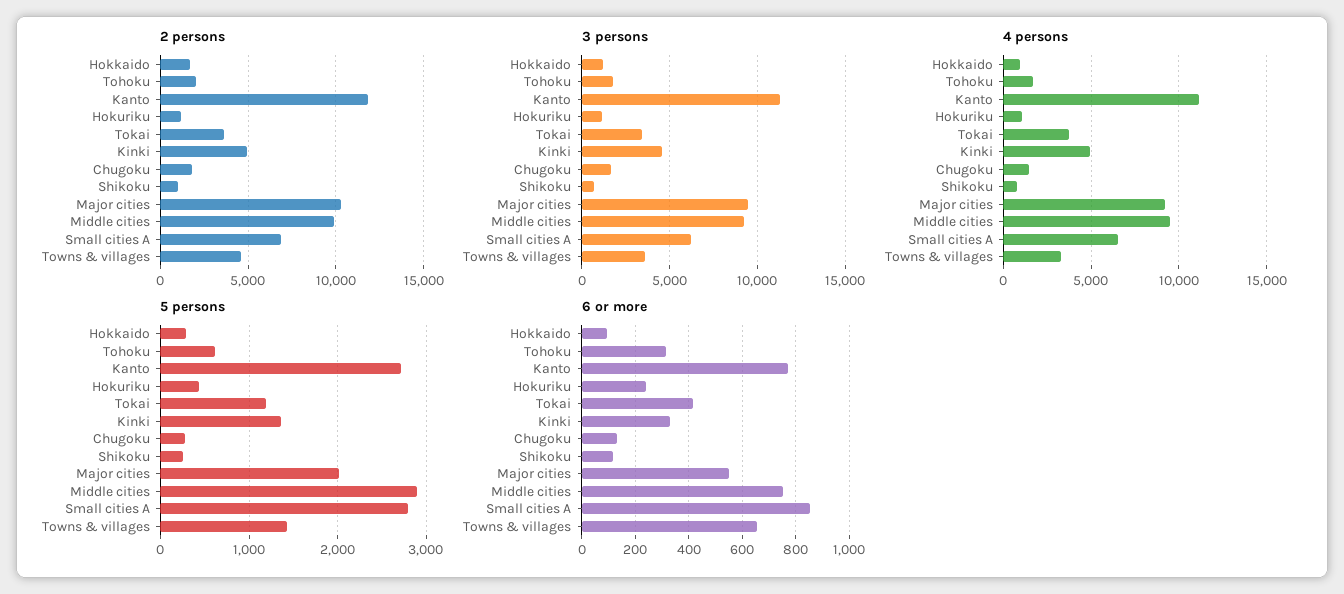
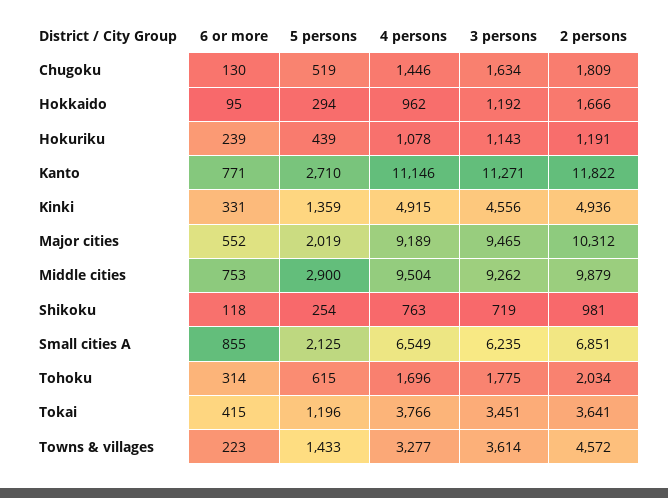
  {
    "2 persons": {
      "Hokkaido": 1666,
      "Tohoku": 2034,
      "Kanto": 11822,
      "Hokuriku": 1191,
      "Tokai": 3641,
      "Kinki": 4936,
      "Chugoku": 1809,
      "Shikoku": 981,
      "Major cities": 10312,
      "Middle cities": 9879,
      "Small cities A": 6851,
      "Towns & villages": 4572
    },
    "3 persons": {
      "Hokkaido": 1192,
      "Tohoku": 1775,
      "Kanto": 11271,
      "Hokuriku": 1143,
      "Tokai": 3451,
      "Kinki": 4556,
      "Chugoku": 1634,
      "Shikoku": 719,
      "Major cities": 9465,
      "Middle cities": 9262,
      "Small cities A": 6235,
      "Towns & villages": 3614
    },
    "4 persons": {
      "Hokkaido": 962,
      "Tohoku": 1696,
      "Kanto": 11146,
      "Hokuriku": 1078,
      "Tokai": 3766,
      "Kinki": 4915,
      "Chugoku": 1446,
      "Shikoku": 763,
      "Major cities": 9189,
      "Middle cities": 9504,
      "Small cities A": 6549,
      "Towns & villages": 3277
    },
    "5 persons": {
      "Hokkaido": 294,
      "Tohoku": 615,
      "Kanto": 2710,
      "Hokuriku": 439,
      "Tokai": 1196,
      "Kinki": 1359,
-     "Chugoku": 300,
+     "Chugoku": 519,
      "Shikoku": 254,
      "Major cities": 2019,
      "Middle cities": 2900,
-     "Small cities A": 2800,
+     "Small cities A": 2125,
      "Towns & villages": 1433
    },
    "6 or more": {
      "Hokkaido": 95,
      "Tohoku": 314,
      "Kanto": 771,
      "Hokuriku": 239,
      "Tokai": 415,
      "Kinki": 331,
      "Chugoku": 130,
      "Shikoku": 118,
      "Major cities": 552,
      "Middle cities": 753,
      "Small cities A": 855,
-     "Towns & villages": 650
+     "Towns & villages": 223
    }
  }

